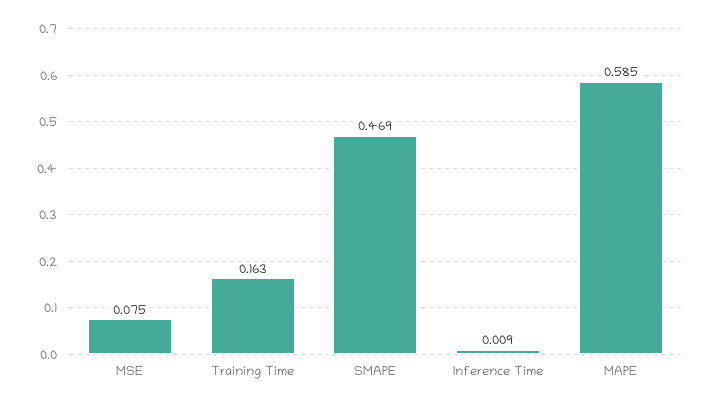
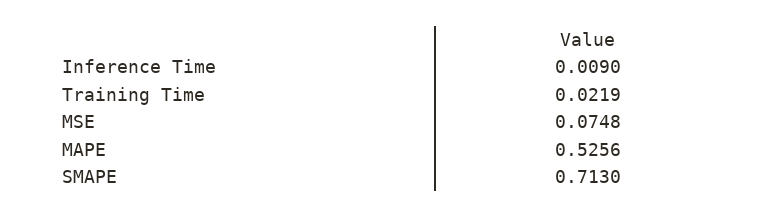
  {
    "MSE": 0.0748,
-   "Training Time": 0.163,
+   "Training Time": 0.0219,
-   "SMAPE": 0.469,
+   "SMAPE": 0.713,
    "Inference Time": 0.009,
-   "MAPE": 0.585
+   "MAPE": 0.5256
  }

